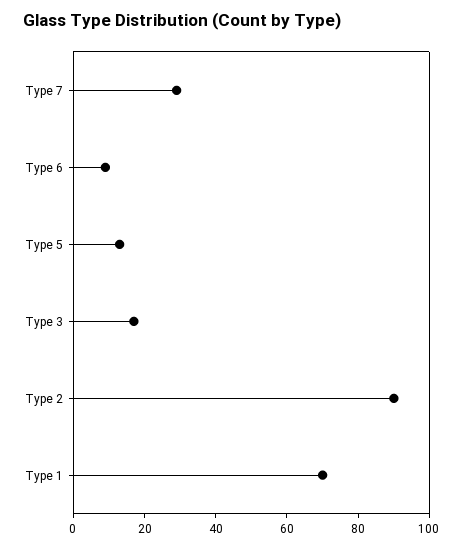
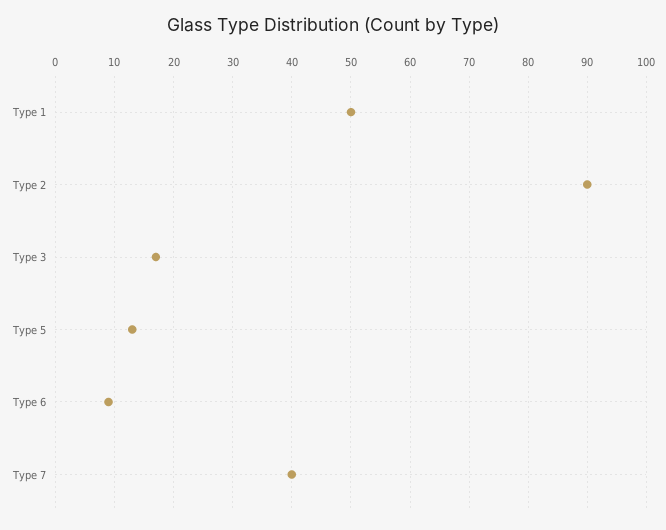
  {
-   "Type 7": 30,
+   "Type 7": 40,
    "Type 6": 10,
    "Type 5": 15,
    "Type 3": 15,
    "Type 2": 90,
-   "Type 1": 70
+   "Type 1": 50
  }

